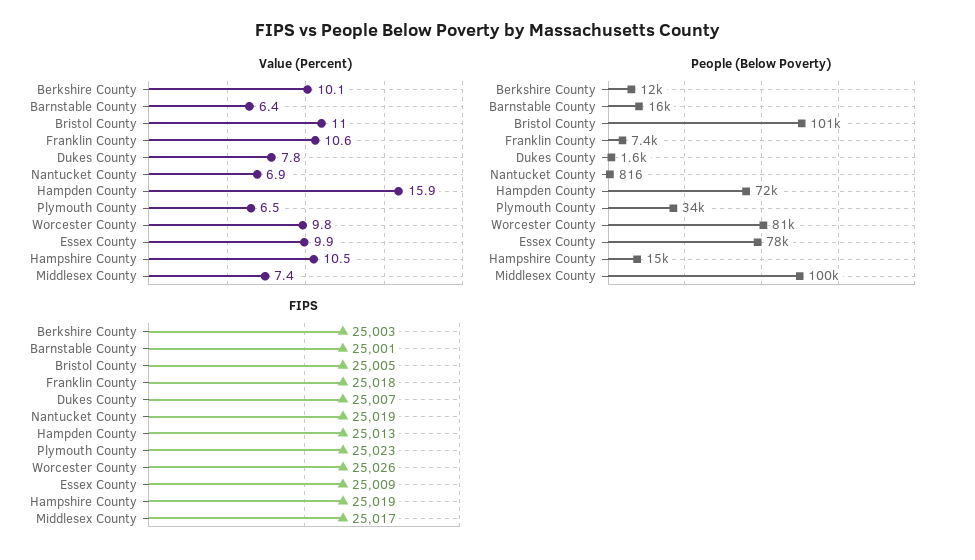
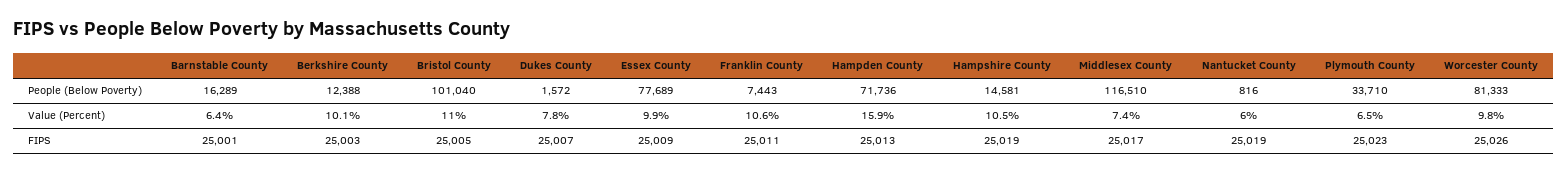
  {
    "Value (Percent)": {
      "Berkshire County": 10.1,
      "Barnstable County": 6.4,
      "Bristol County": 11,
      "Franklin County": 10.6,
      "Dukes County": 7.8,
-     "Nantucket County": 6.9,
+     "Nantucket County": 6,
      "Hampden County": 15.9,
      "Plymouth County": 6.5,
      "Worcester County": 9.8,
      "Essex County": 9.9,
      "Hampshire County": 10.5,
      "Middlesex County": 7.4
    },
    "People (Below Poverty)": {
      "Berkshire County": 12388,
      "Barnstable County": 16289,
      "Bristol County": 101040,
      "Franklin County": 7443,
      "Dukes County": 1572,
      "Nantucket County": 816,
      "Hampden County": 71736,
      "Plymouth County": 33710,
      "Worcester County": 81333,
      "Essex County": 77689,
      "Hampshire County": 14581,
-     "Middlesex County": 100000
+     "Middlesex County": 116510
    },
    "FIPS": {
      "Berkshire County": 25003,
      "Barnstable County": 25001,
      "Bristol County": 25005,
-     "Franklin County": 25018,
+     "Franklin County": 25011,
      "Dukes County": 25007,
      "Nantucket County": 25019,
      "Hampden County": 25013,
      "Plymouth County": 25023,
      "Worcester County": 25026,
      "Essex County": 25009,
      "Hampshire County": 25019,
      "Middlesex County": 25017
    }
  }

